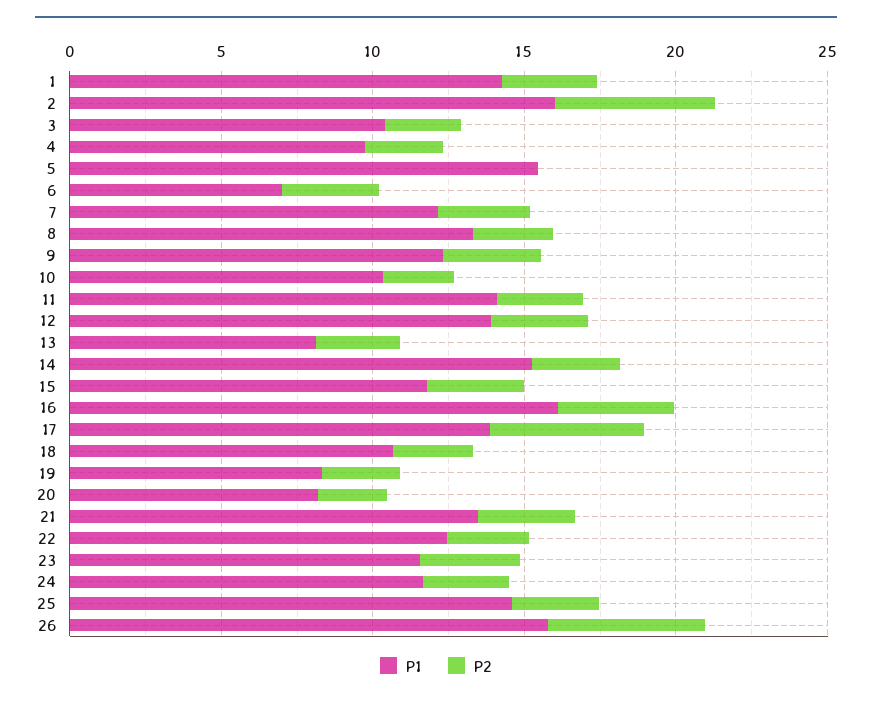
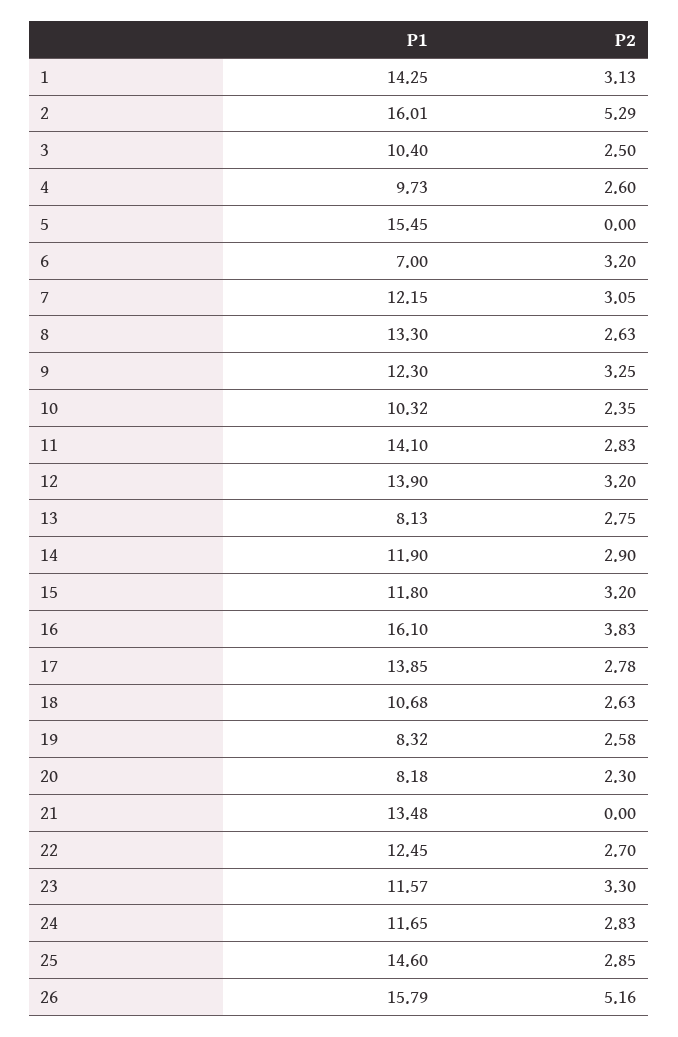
  {
    "P1": {
      "1": 14.25,
      "2": 16.01,
      "3": 10.4,
      "4": 9.73,
      "5": 15.45,
      "6": 7,
      "7": 12.15,
      "8": 13.3,
      "9": 12.3,
      "10": 10.32,
      "11": 14.1,
      "12": 13.9,
      "13": 8.13,
-     "14": 15,
+     "14": 11.9,
      "15": 11.8,
      "16": 16.1,
      "17": 13.85,
      "18": 10.68,
      "19": 8.32,
      "20": 8.18,
      "21": 13.48,
      "22": 12.45,
      "23": 11.57,
      "24": 11.65,
      "25": 14.6,
      "26": 15.79
    },
    "P2": {
      "1": 3.13,
      "2": 5.29,
      "3": 2.5,
      "4": 2.6,
      "5": 0,
      "6": 3.2,
      "7": 3.05,
      "8": 2.63,
      "9": 3.25,
      "10": 2.35,
      "11": 2.83,
      "12": 3.2,
      "13": 2.75,
      "14": 2.9,
      "15": 3.2,
      "16": 3.83,
-     "17": 5,
+     "17": 2.78,
      "18": 2.63,
      "19": 2.58,
      "20": 2.3,
-     "21": 3,
+     "21": 0,
      "22": 2.7,
      "23": 3.3,
      "24": 2.83,
      "25": 2.85,
      "26": 5.16
    }
  }

